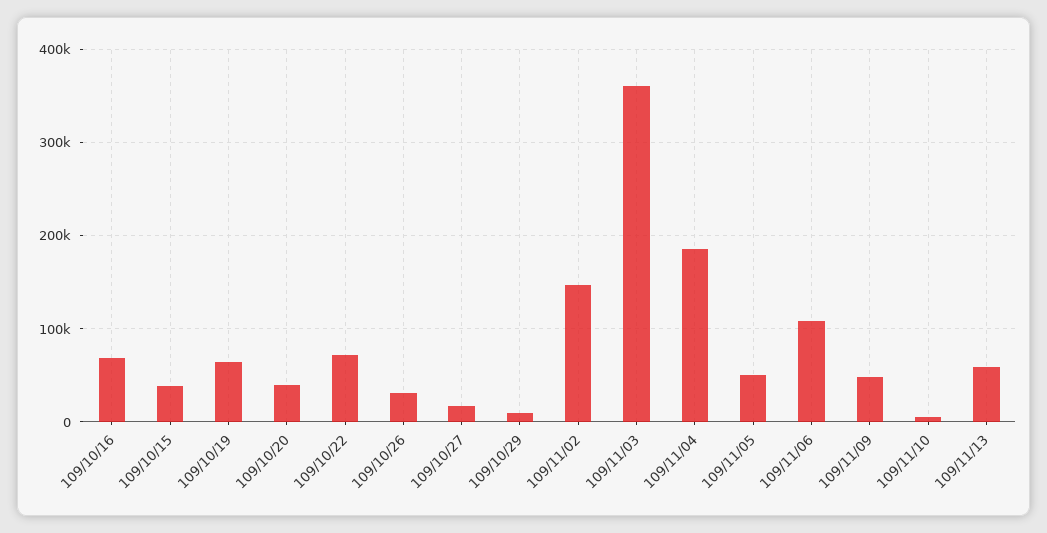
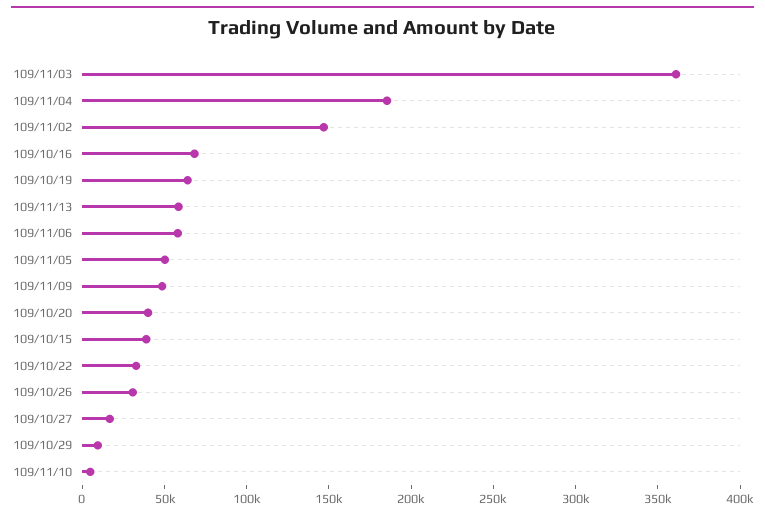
  {
    "109/10/16": 70000,
    "109/10/15": 40000,
    "109/10/19": 60000,
    "109/10/20": 40000,
-   "109/10/22": 70000,
+   "109/10/22": 30000,
    "109/10/26": 30000,
    "109/10/27": 20000,
    "109/10/29": 10000,
    "109/11/02": 150000,
    "109/11/03": 360000,
    "109/11/04": 190000,
    "109/11/05": 50000,
-   "109/11/06": 110000,
+   "109/11/06": 60000,
    "109/11/09": 50000,
    "109/11/10": 0,
    "109/11/13": 60000
  }

